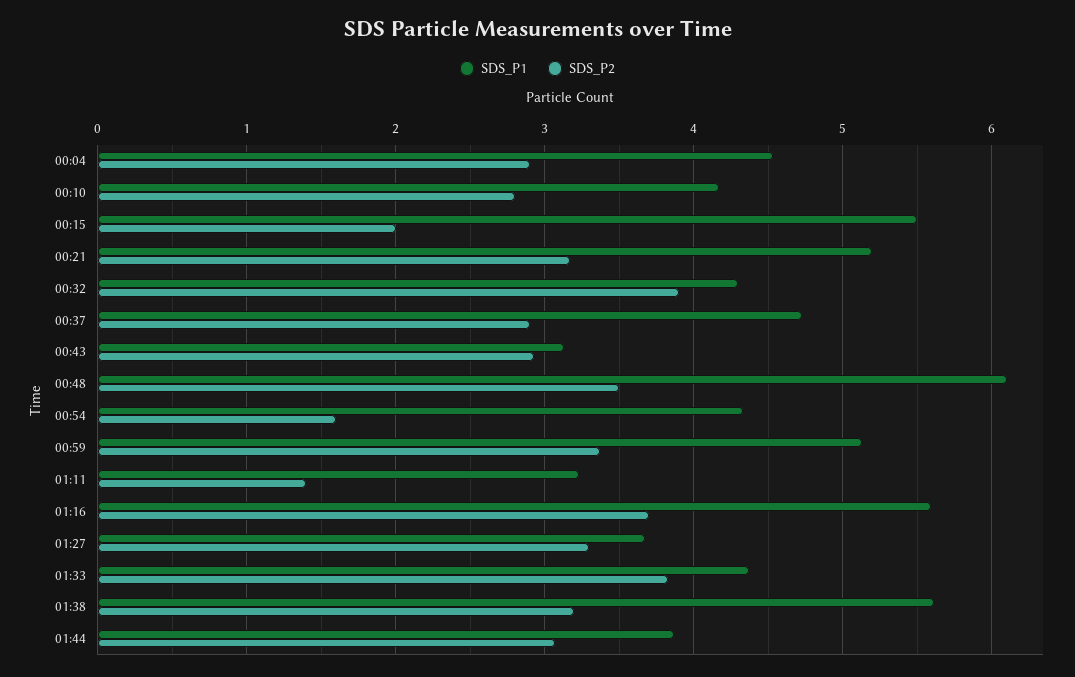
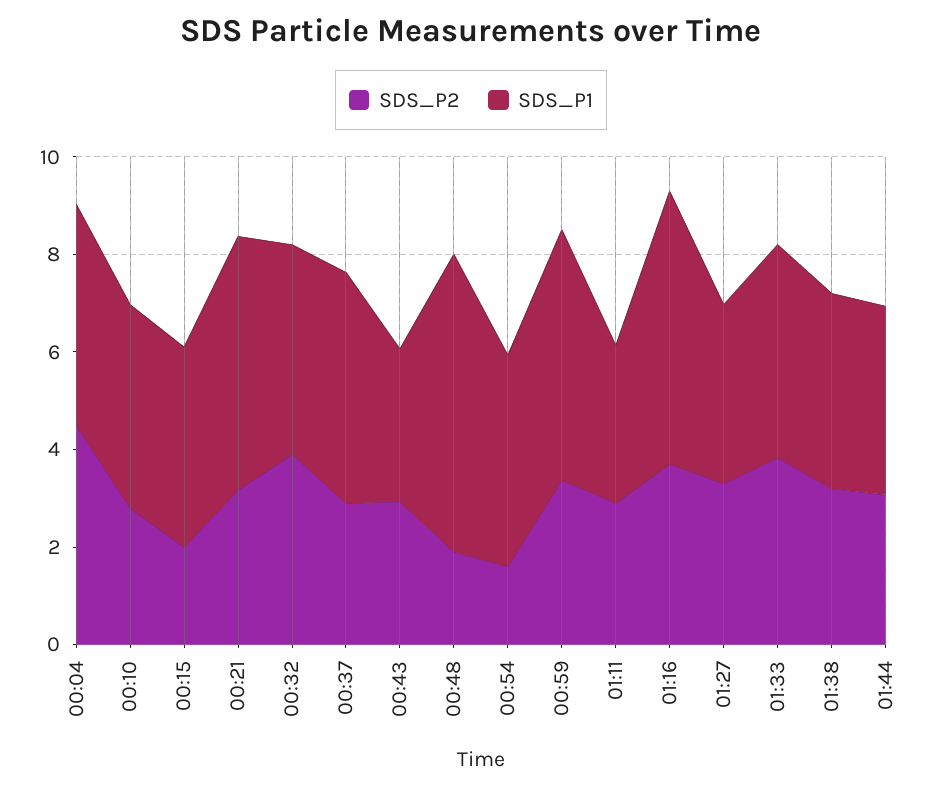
  {
    "SDS_P1": {
      "00:04": 4.5,
      "00:10": 4.2,
-     "00:15": 5.5,
+     "00:15": 4,
      "00:21": 5.2,
      "00:32": 4.3,
      "00:37": 4.7,
      "00:43": 3.1,
      "00:48": 6.1,
      "00:54": 4.3,
      "00:59": 5.1,
      "01:11": 3.2,
      "01:16": 5.6,
      "01:27": 3.7,
      "01:33": 4.4,
-     "01:38": 5.6,
+     "01:38": 4,
      "01:44": 3.9
    },
    "SDS_P2": {
-     "00:04": 2.9,
+     "00:04": 4.5,
      "00:10": 2.8,
      "00:15": 2,
      "00:21": 3.2,
      "00:32": 3.9,
      "00:37": 2.9,
      "00:43": 2.9,
-     "00:48": 3.5,
+     "00:48": 2,
      "00:54": 1.6,
      "00:59": 3.4,
-     "01:11": 1.4,
+     "01:11": 3,
      "01:16": 3.7,
      "01:27": 3.3,
      "01:33": 3.8,
      "01:38": 3.2,
      "01:44": 3.1
    }
  }

